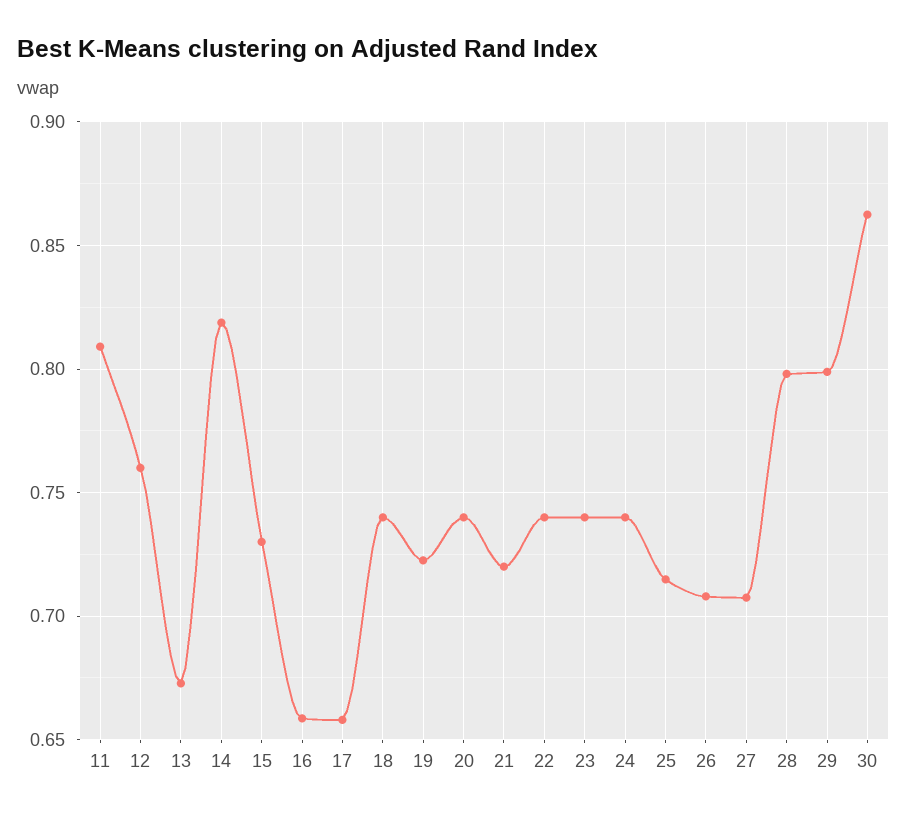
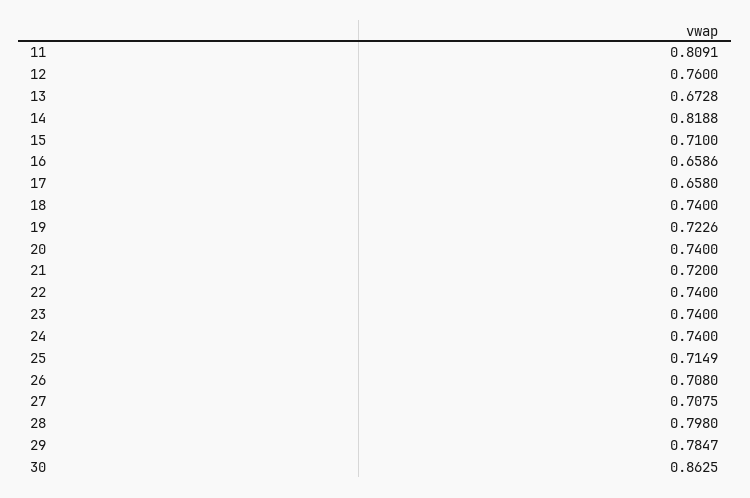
  {
    "11": 0.8091,
    "12": 0.76,
    "13": 0.6728,
    "14": 0.8188,
-   "15": 0.73,
+   "15": 0.71,
    "16": 0.6586,
    "17": 0.658,
    "18": 0.74,
    "19": 0.7226,
    "20": 0.74,
    "21": 0.72,
    "22": 0.74,
    "23": 0.74,
    "24": 0.74,
    "25": 0.7149,
    "26": 0.708,
    "27": 0.7075,
    "28": 0.798,
-   "29": 0.8,
+   "29": 0.7847,
    "30": 0.8625
  }

